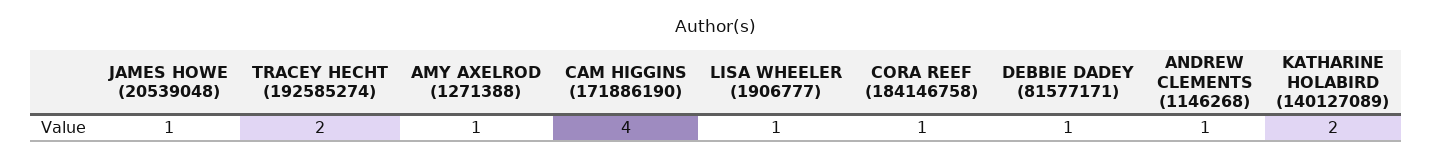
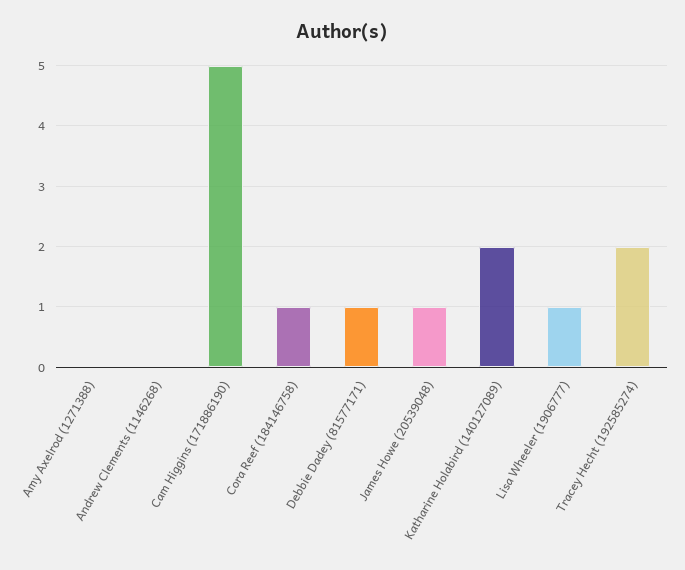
  {
    "JAMES HOWE (20539048)": 1,
    "TRACEY HECHT (192585274)": 2,
-   "AMY AXELROD (1271388)": 1,
+   "AMY AXELROD (1271388)": 0,
-   "CAM HIGGINS (171886190)": 4,
+   "CAM HIGGINS (171886190)": 5,
    "LISA WHEELER (1906777)": 1,
    "CORA REEF (184146758)": 1,
    "DEBBIE DADEY (81577171)": 1,
-   "ANDREW CLEMENTS (1146268)": 1,
+   "ANDREW CLEMENTS (1146268)": 0,
    "KATHARINE HOLABIRD (140127089)": 2
  }

